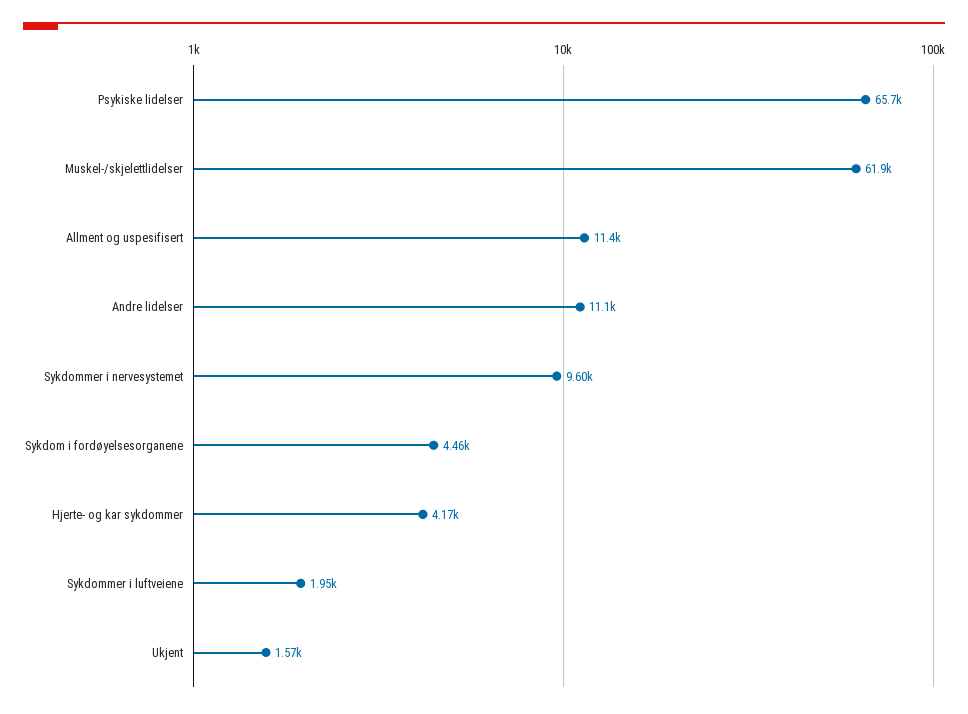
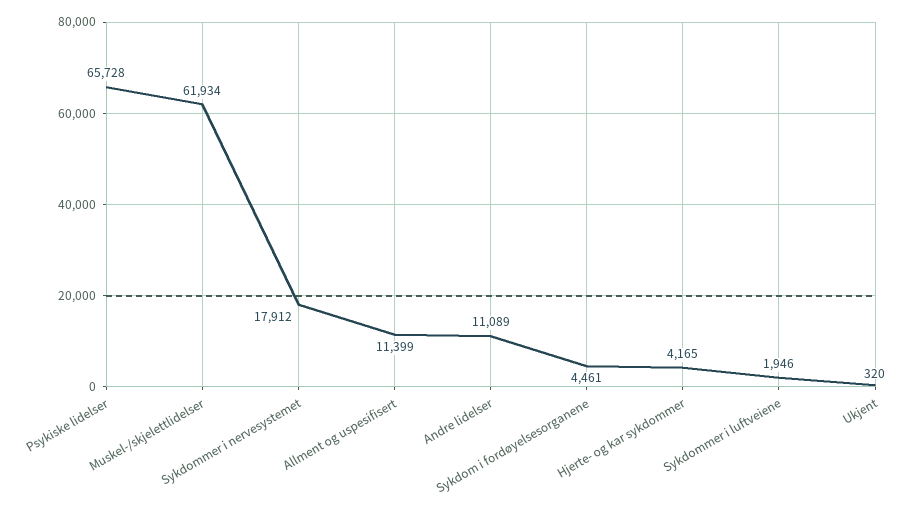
  {
    "Psykiske lidelser": 65728,
    "Muskel-/skjelettlidelser": 61934,
    "Allment og uspesifisert": 11399,
    "Andre lidelser": 11089,
-   "Sykdommer i nervesystemet": 9600,
+   "Sykdommer i nervesystemet": 17912,
    "Sykdom i fordøyelsesorganene": 4461,
    "Hjerte- og kar sykdommer": 4165,
    "Sykdommer i luftveiene": 1946,
-   "Ukjent": 1570
+   "Ukjent": 320
  }

